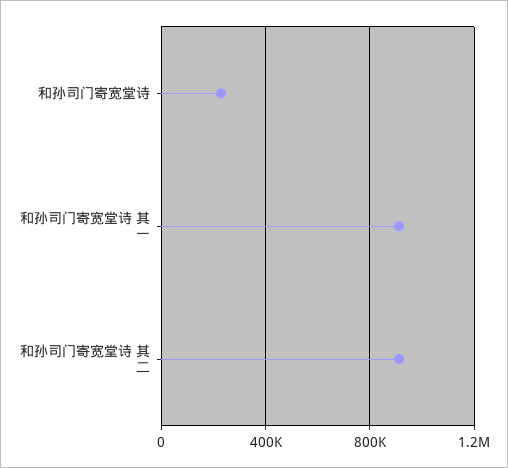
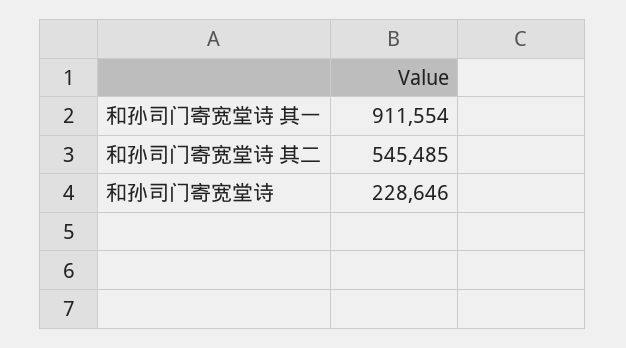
  {
    "和孙司门寄宽堂诗": 228646,
    "和孙司门寄宽堂诗 其一": 911554,
-   "和孙司门寄宽堂诗 其二": 900000
+   "和孙司门寄宽堂诗 其二": 545485
  }

